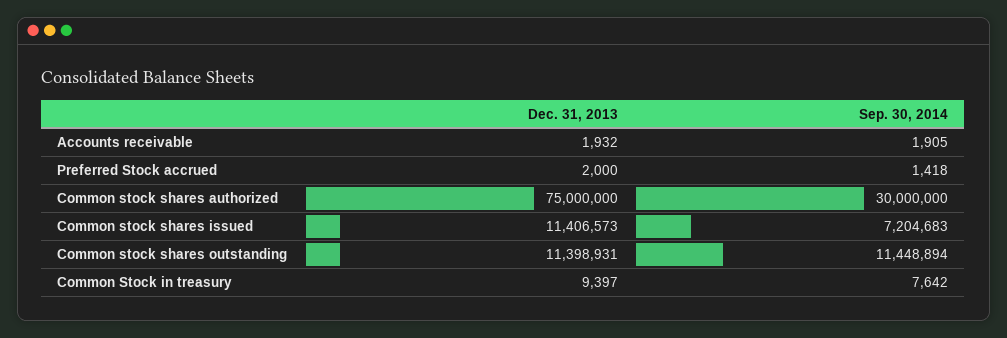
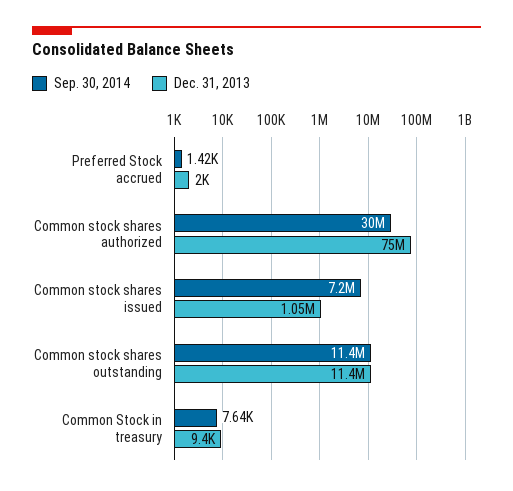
  {
    "Dec. 31, 2013": {
-     "Accounts receivable": 1932,
      "Preferred Stock accrued": 2000,
      "Common stock shares authorized": 75000000,
-     "Common stock shares issued": 11406573,
+     "Common stock shares issued": 1050000,
      "Common stock shares outstanding": 11398931,
      "Common Stock in treasury": 9397
    },
    "Sep. 30, 2014": {
-     "Accounts receivable": 1905,
      "Preferred Stock accrued": 1418,
      "Common stock shares authorized": 30000000,
      "Common stock shares issued": 7204683,
      "Common stock shares outstanding": 11448894,
      "Common Stock in treasury": 7642
    }
  }

